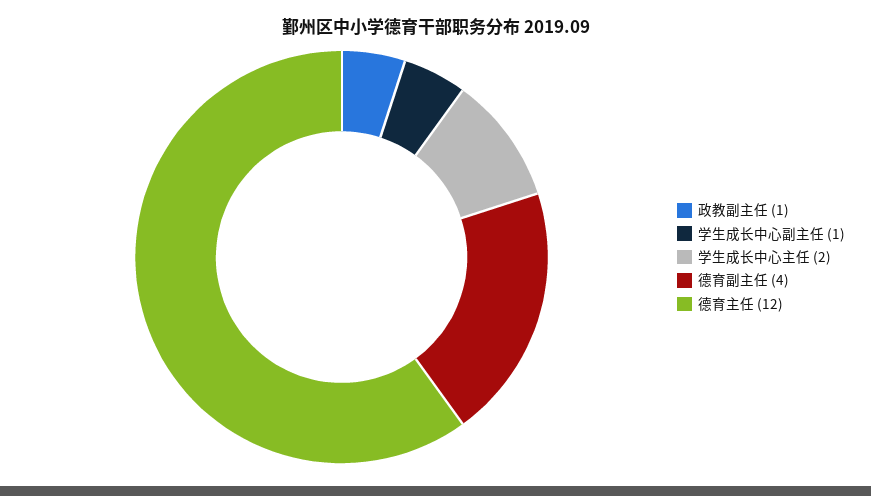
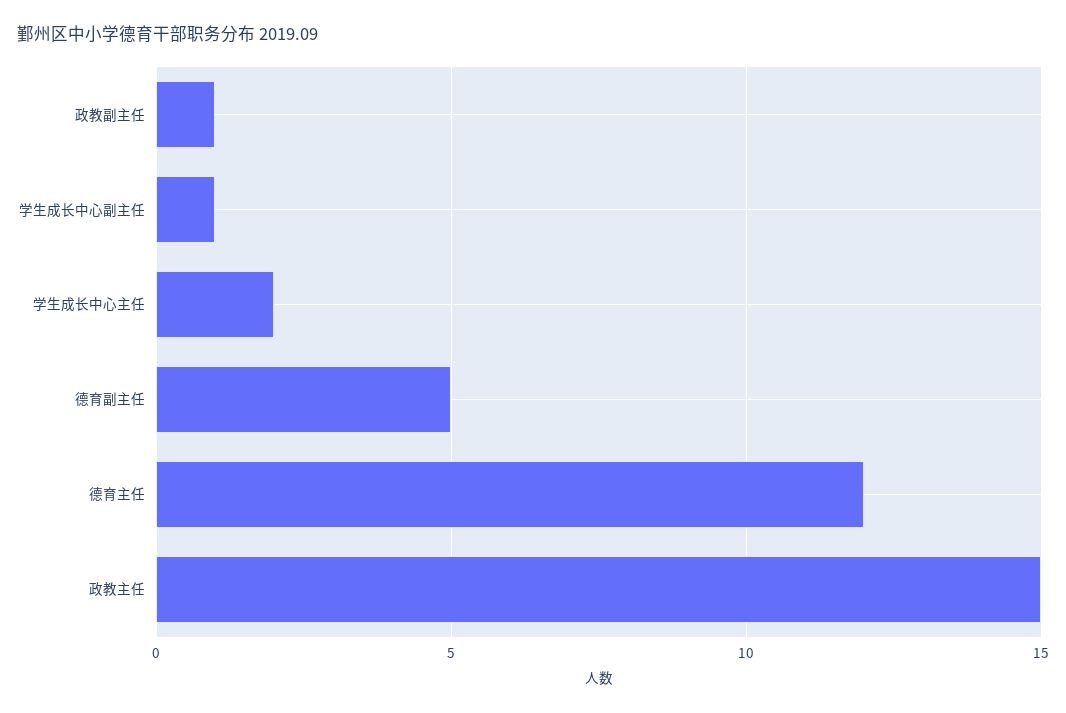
  {
    "政教副主任": 1,
    "学生成长中心副主任": 1,
    "学生成长中心主任": 2,
-   "德育副主任": 4,
+   "德育副主任": 5,
-   "德育主任": 12
+   "德育主任": 12,
+   "政教主任": 15
  }

